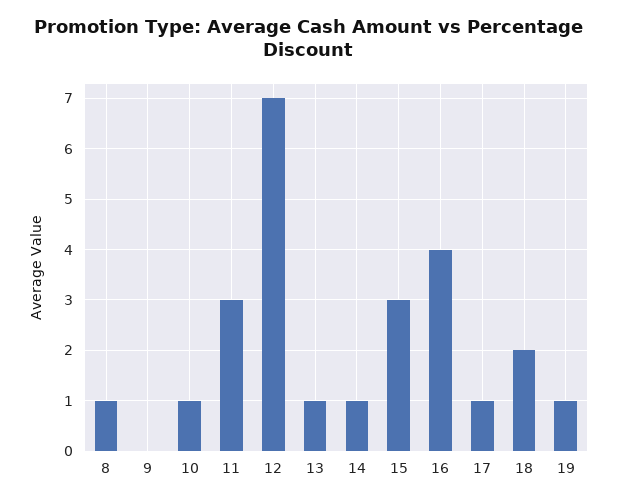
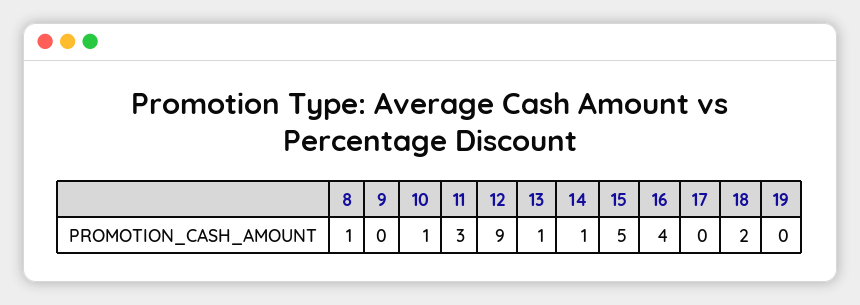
  {
    "8": 1,
    "9": 0,
    "10": 1,
    "11": 3,
-   "12": 7,
+   "12": 9,
    "13": 1,
    "14": 1,
-   "15": 3,
+   "15": 5,
    "16": 4,
-   "17": 1,
+   "17": 0,
    "18": 2,
-   "19": 1
+   "19": 0
  }

